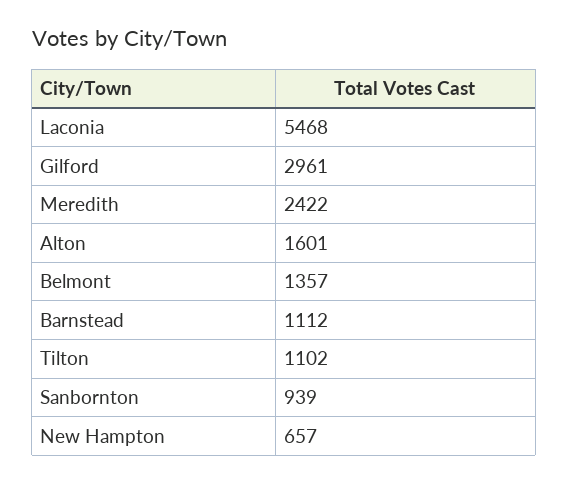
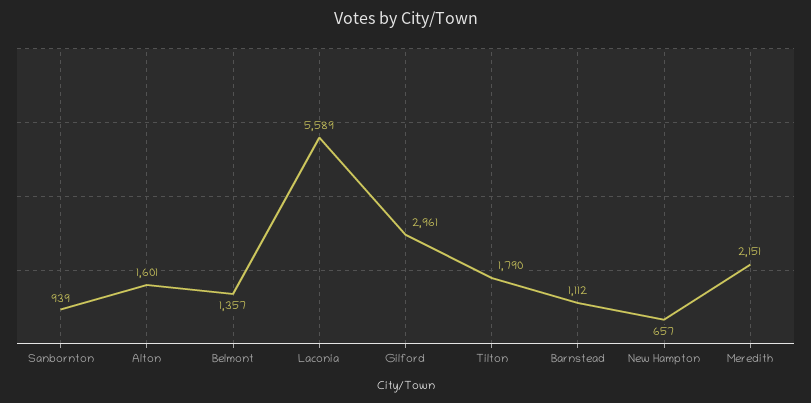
  {
-   "Laconia": 5468,
+   "Laconia": 5589,
    "Gilford": 2961,
-   "Meredith": 2422,
+   "Meredith": 2151,
    "Alton": 1601,
    "Belmont": 1357,
    "Barnstead": 1112,
-   "Tilton": 1102,
+   "Tilton": 1790,
    "Sanbornton": 939,
    "New Hampton": 657
  }

